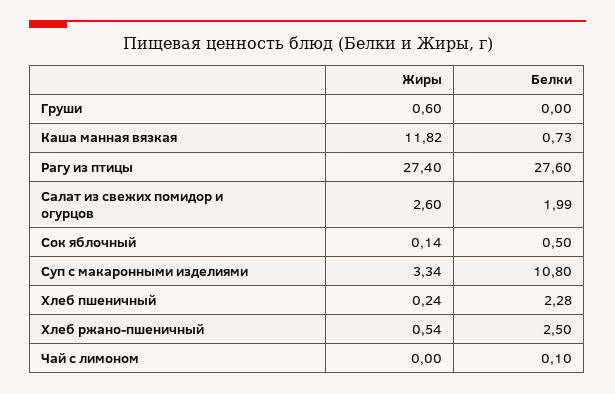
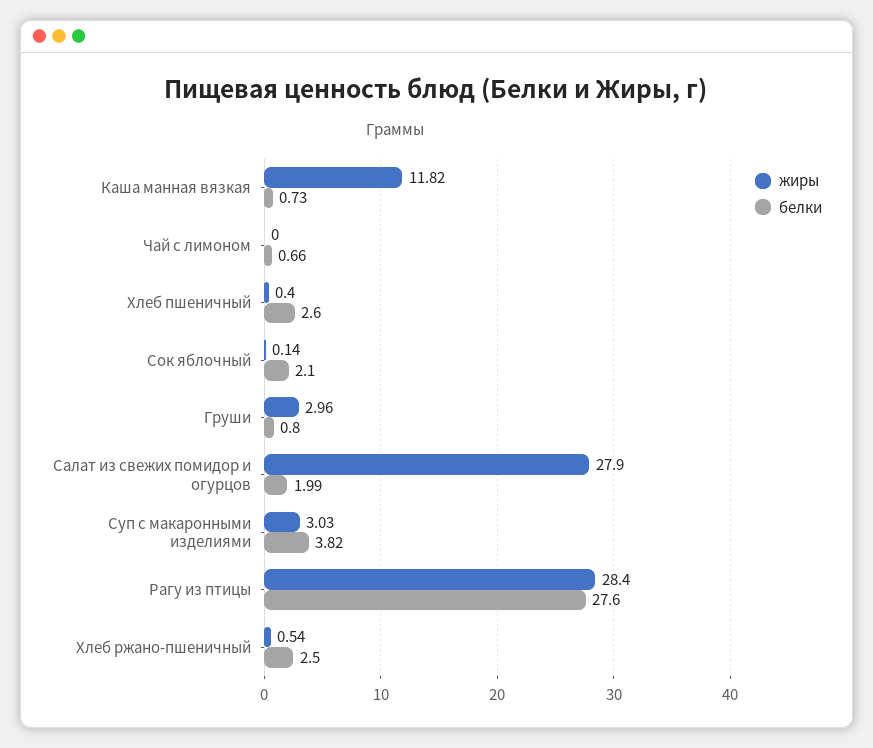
  {
    "Жиры": {
-     "Груши": 0.6,
+     "Груши": 2.96,
      "Каша манная вязкая": 11.82,
-     "Рагу из птицы": 27.4,
+     "Рагу из птицы": 28.4,
-     "Салат из свежих помидор и огурцов": 2.6,
+     "Салат из свежих помидор и огурцов": 27.9,
      "Сок яблочный": 0.14,
-     "Суп с макаронными изделиями": 3.34,
+     "Суп с макаронными изделиями": 3.03,
-     "Хлеб пшеничный": 0.24,
+     "Хлеб пшеничный": 0.4,
      "Хлеб ржано-пшеничный": 0.54,
      "Чай с лимоном": 0
    },
    "Белки": {
-     "Груши": 0,
+     "Груши": 0.8,
      "Каша манная вязкая": 0.73,
      "Рагу из птицы": 27.6,
      "Салат из свежих помидор и огурцов": 1.99,
-     "Сок яблочный": 0.5,
+     "Сок яблочный": 2.1,
-     "Суп с макаронными изделиями": 10.8,
+     "Суп с макаронными изделиями": 3.82,
-     "Хлеб пшеничный": 2.28,
+     "Хлеб пшеничный": 2.6,
      "Хлеб ржано-пшеничный": 2.5,
-     "Чай с лимоном": 0.1
+     "Чай с лимоном": 0.66
    }
  }

